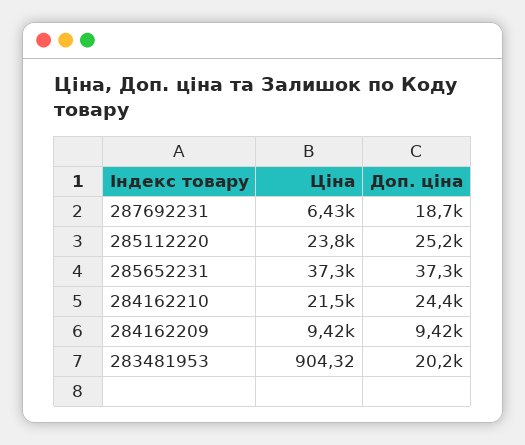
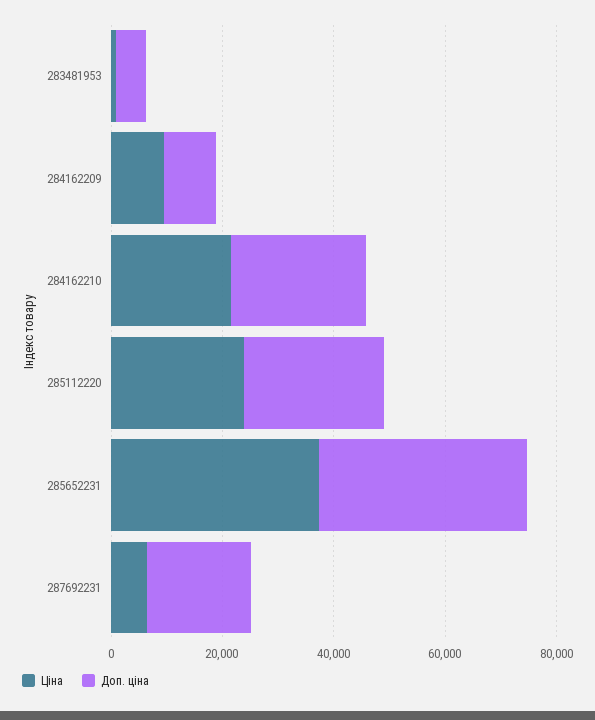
  {
    "Ціна": {
      "287692231": 6430,
      "285112220": 23800,
      "285652231": 37300,
      "284162210": 21500,
      "284162209": 9420,
      "283481953": 904.32
    },
    "Доп. ціна": {
      "287692231": 18700,
      "285112220": 25200,
      "285652231": 37300,
      "284162210": 24400,
      "284162209": 9420,
-     "283481953": 20200
+     "283481953": 5000
    }
  }

